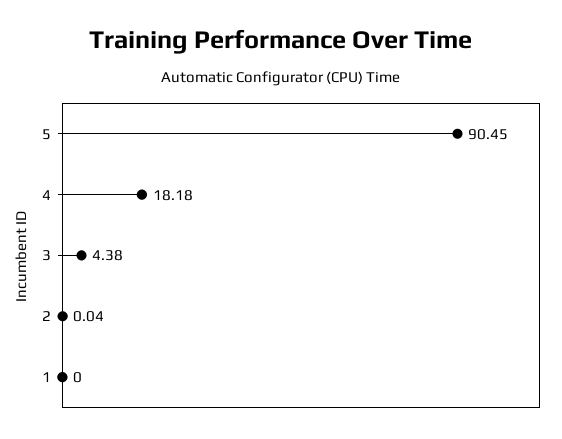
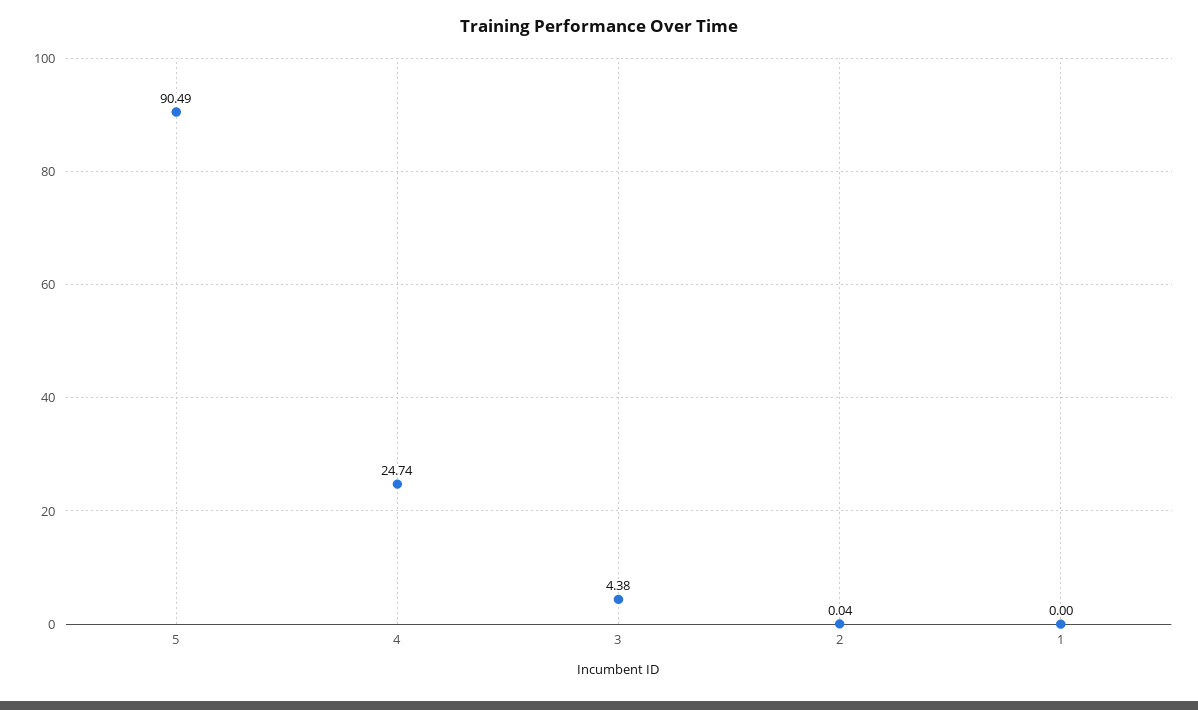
  {
-   "5": 90.45,
+   "5": 90.49,
-   "4": 18.18,
+   "4": 24.74,
    "3": 4.38,
    "2": 0.04,
    "1": 0
  }

